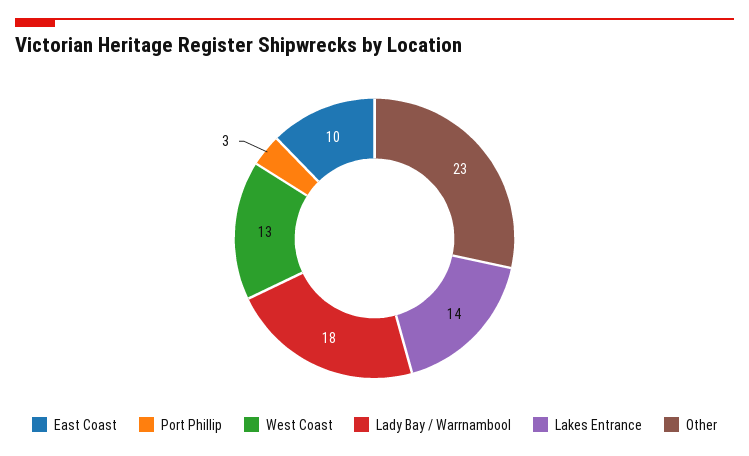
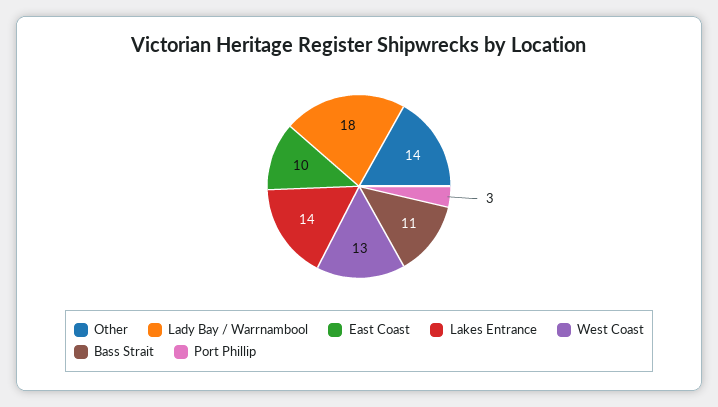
  {
    "East Coast": 10,
    "Port Phillip": 3,
    "West Coast": 13,
    "Lady Bay / Warrnambool": 18,
    "Lakes Entrance": 14,
-   "Other": 23
+   "Other": 14,
+   "Bass Strait": 11
  }

